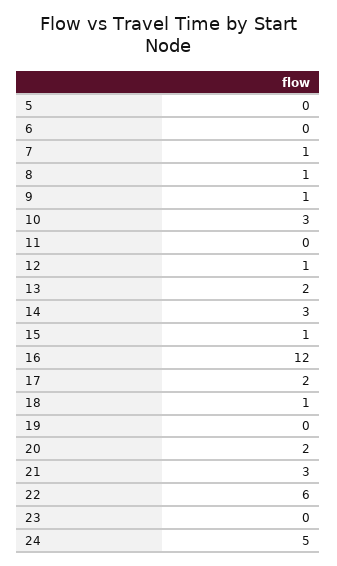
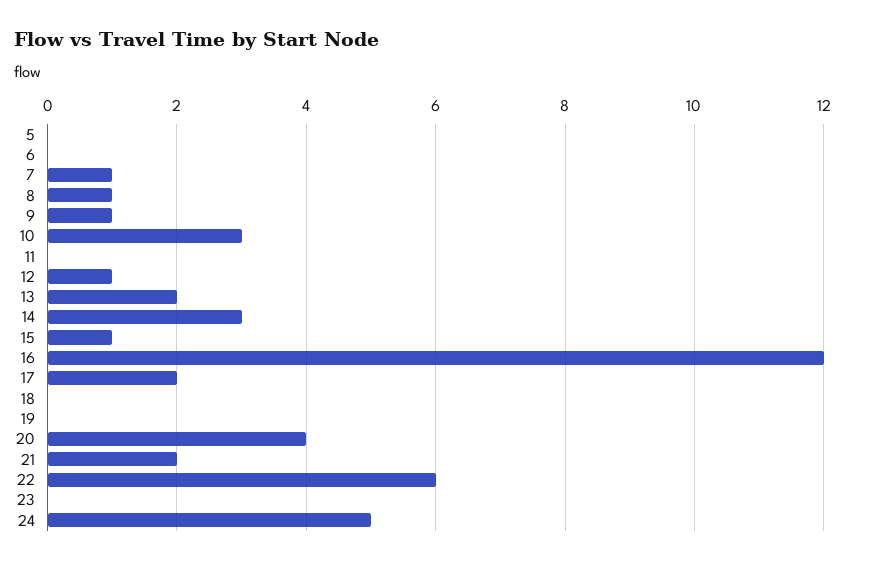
  {
    "5": 0,
    "6": 0,
    "7": 1,
    "8": 1,
    "9": 1,
    "10": 3,
    "11": 0,
    "12": 1,
    "13": 2,
    "14": 3,
    "15": 1,
    "16": 12,
    "17": 2,
-   "18": 1,
+   "18": 0,
    "19": 0,
-   "20": 2,
+   "20": 4,
-   "21": 3,
+   "21": 2,
    "22": 6,
    "23": 0,
    "24": 5
  }

